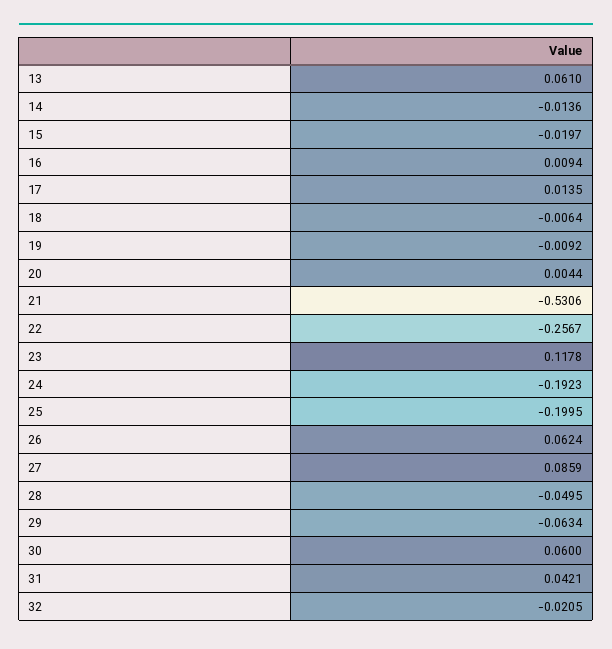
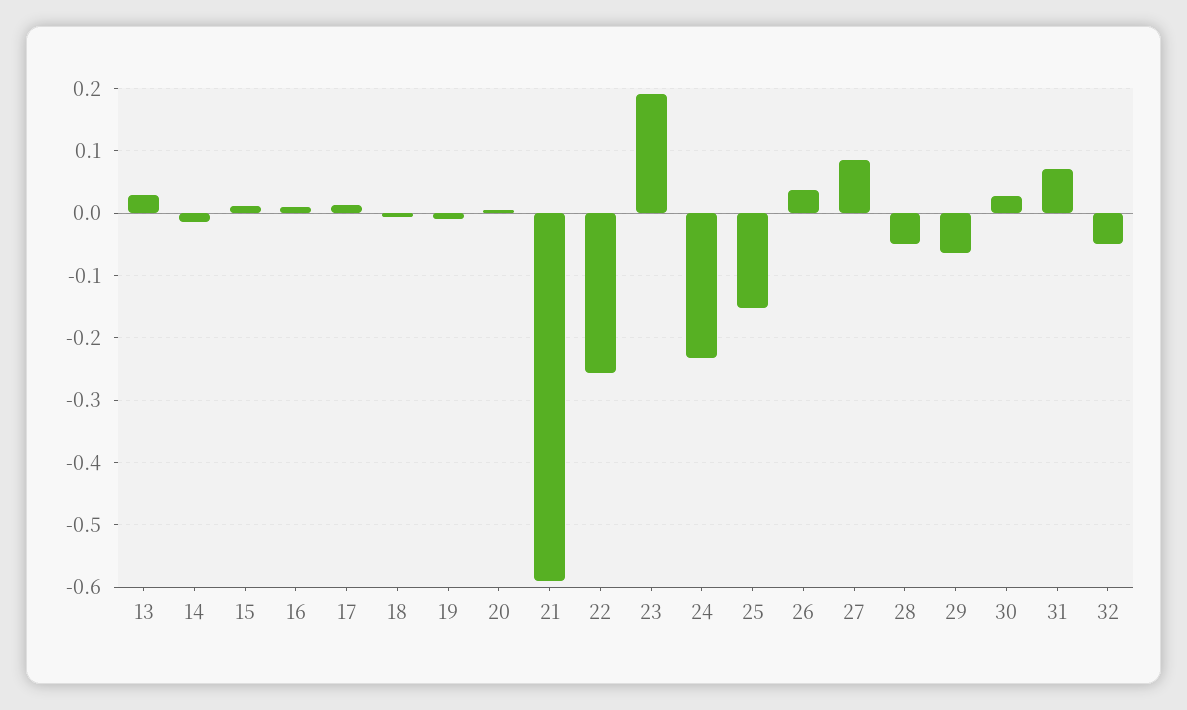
  {
-   "13": 0.061,
+   "13": 0.03,
    "14": -0.0136,
-   "15": -0.0197,
+   "15": 0.01,
    "16": 0.0094,
    "17": 0.0135,
    "18": -0.0064,
    "19": -0.0092,
    "20": 0.0044,
-   "21": -0.5306,
+   "21": -0.59,
    "22": -0.2567,
-   "23": 0.1178,
+   "23": 0.19,
-   "24": -0.1923,
+   "24": -0.23,
-   "25": -0.1995,
+   "25": -0.15,
-   "26": 0.0624,
+   "26": 0.04,
    "27": 0.0859,
    "28": -0.0495,
    "29": -0.0634,
-   "30": 0.06,
+   "30": 0.03,
-   "31": 0.0421,
+   "31": 0.07,
-   "32": -0.0205
+   "32": -0.05
  }

